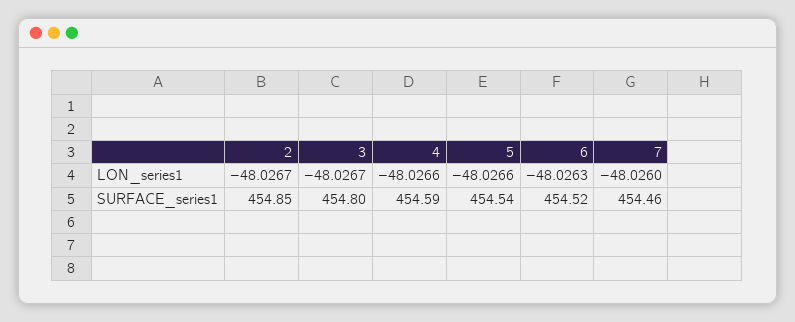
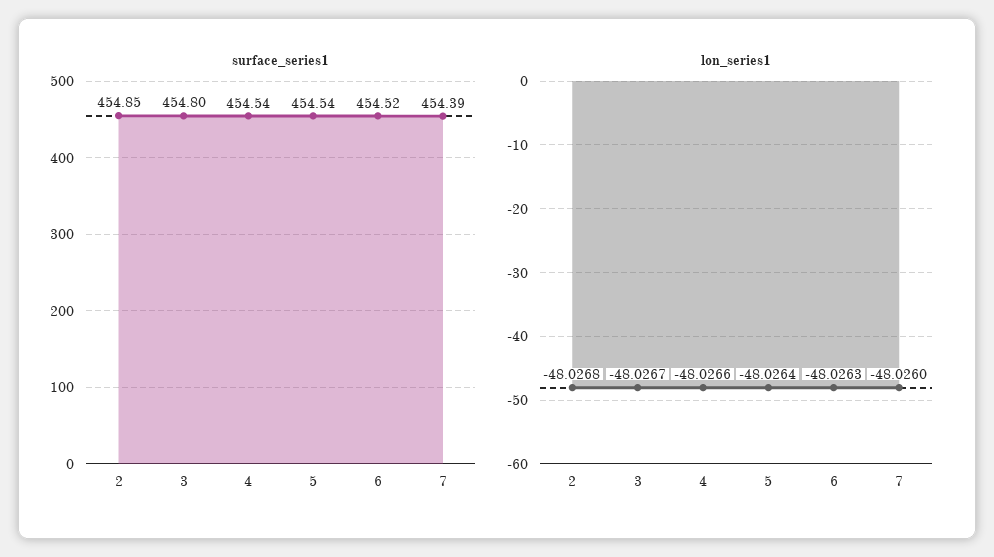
  {
    "LON_series1": {
-     "2": -48.0267,
+     "2": -48.0268,
      "3": -48.0267,
      "4": -48.0266,
-     "5": -48.0266,
+     "5": -48.0264,
      "6": -48.0263,
      "7": -48.026
    },
    "SURFACE_series1": {
      "2": 454.85,
      "3": 454.8,
-     "4": 454.59,
+     "4": 454.54,
      "5": 454.54,
      "6": 454.52,
-     "7": 454.46
+     "7": 454.39
    }
  }

